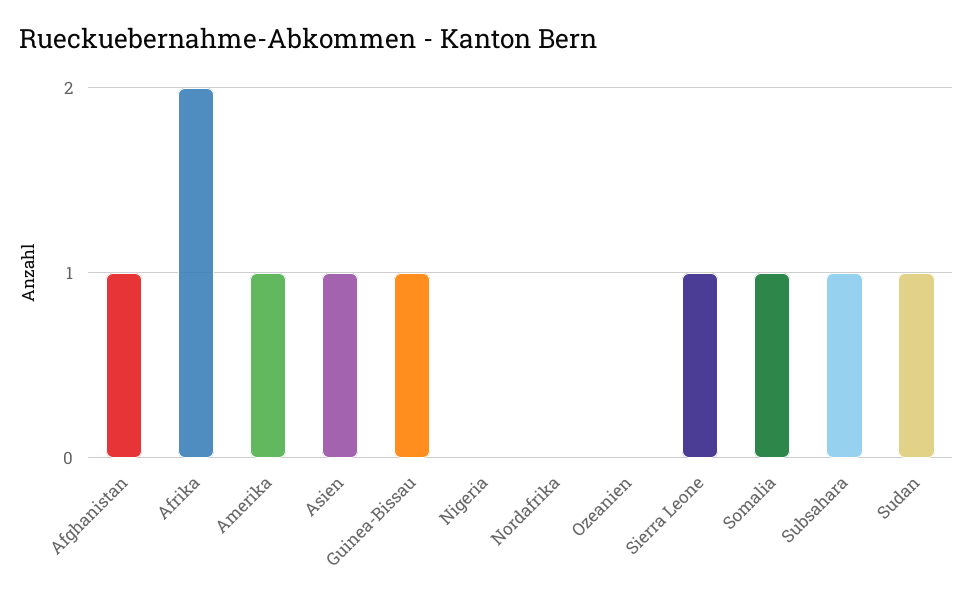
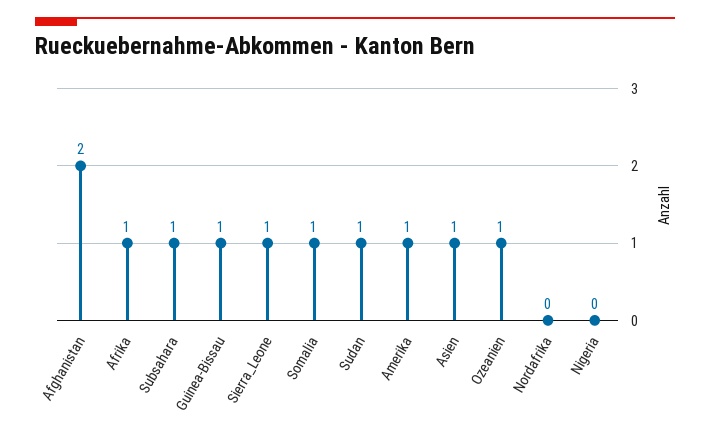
  {
-   "Afghanistan": 1,
+   "Afghanistan": 2,
-   "Afrika": 2,
+   "Afrika": 1,
    "Amerika": 1,
    "Asien": 1,
    "Guinea-Bissau": 1,
    "Nigeria": 0,
    "Nordafrika": 0,
-   "Ozeanien": 0,
+   "Ozeanien": 1,
    "Sierra Leone": 1,
    "Somalia": 1,
    "Subsahara": 1,
    "Sudan": 1
  }

